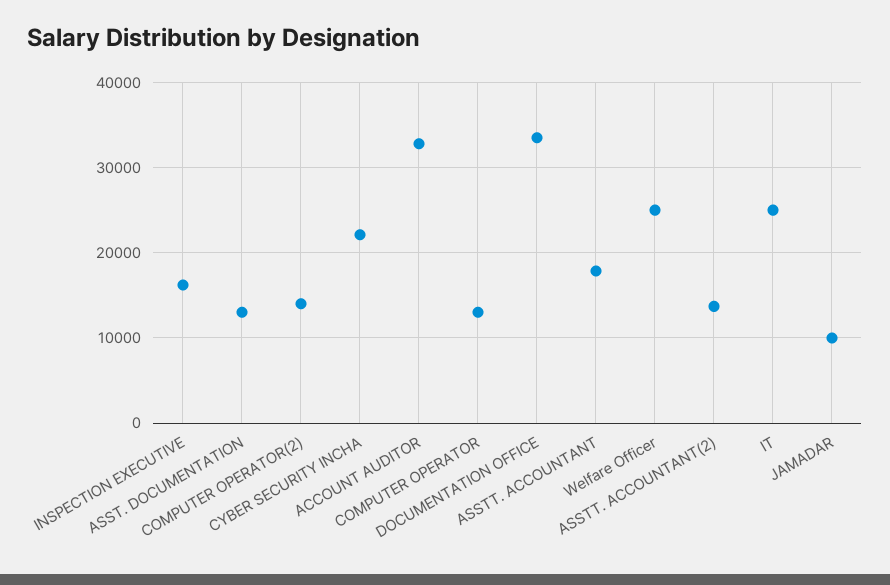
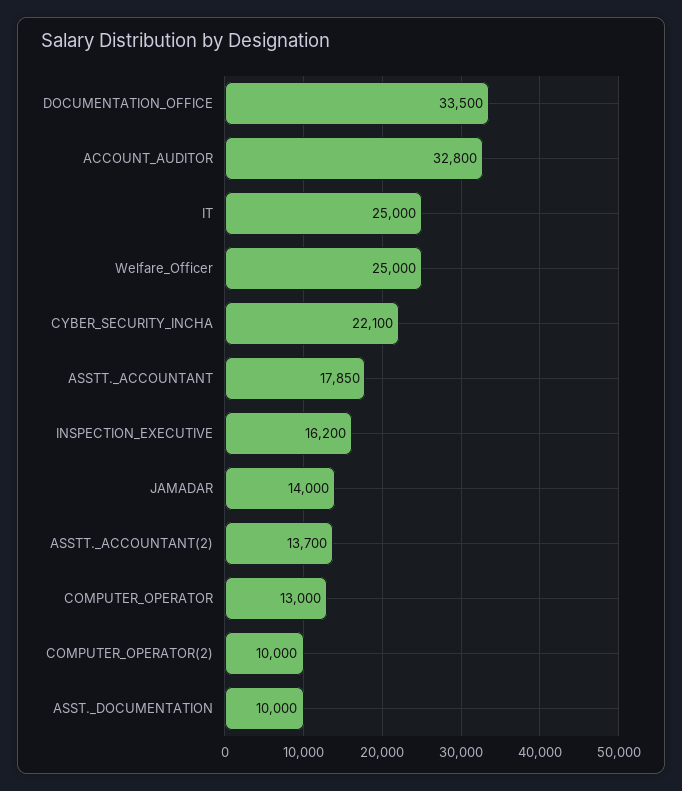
  {
    "INSPECTION EXECUTIVE": 16200,
-   "ASST. DOCUMENTATION": 13000,
+   "ASST. DOCUMENTATION": 10000,
-   "COMPUTER OPERATOR(2)": 14000,
+   "COMPUTER OPERATOR(2)": 10000,
    "CYBER SECURITY INCHA": 22100,
    "ACCOUNT AUDITOR": 32800,
    "COMPUTER OPERATOR": 13000,
    "DOCUMENTATION OFFICE": 33500,
    "ASSTT. ACCOUNTANT": 17850,
    "Welfare Officer": 25000,
    "ASSTT. ACCOUNTANT(2)": 13700,
    "IT": 25000,
-   "JAMADAR": 10000
+   "JAMADAR": 14000
  }

